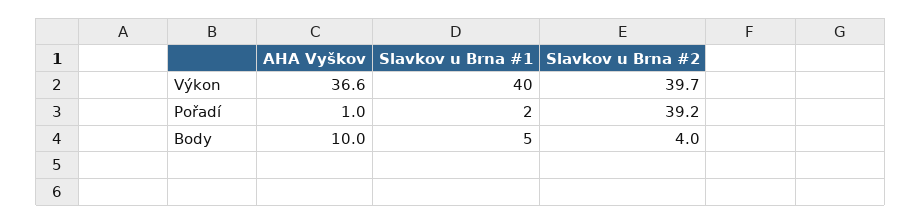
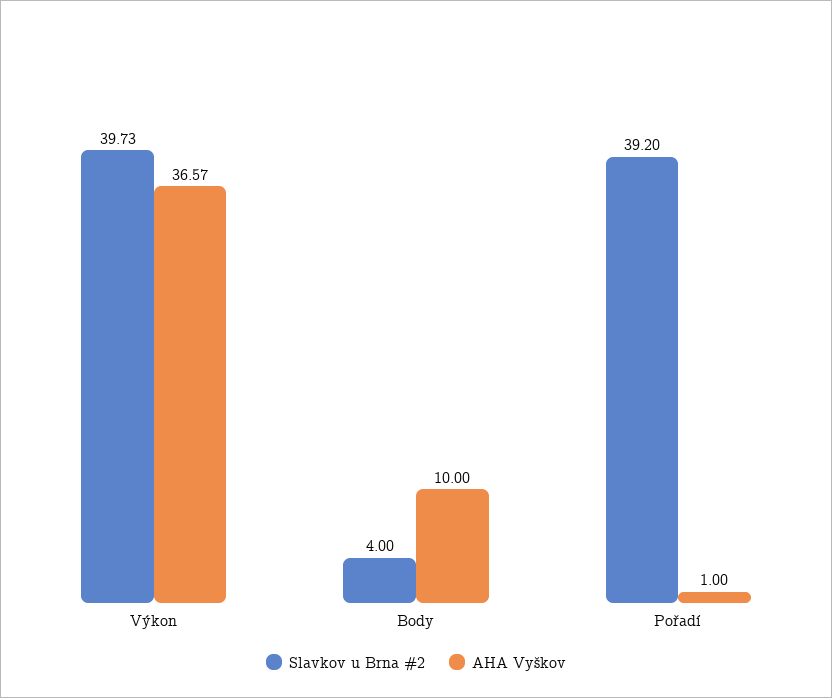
  {
    "AHA Vyškov": {
      "Výkon": 36.57,
      "Pořadí": 1,
      "Body": 10
    },
-   "Slavkov u Brna #1": {
-     "Výkon": 40,
-     "Pořadí": 2,
-     "Body": 5
-   },
    "Slavkov u Brna #2": {
      "Výkon": 39.73,
      "Pořadí": 39.2,
      "Body": 4
    }
  }

